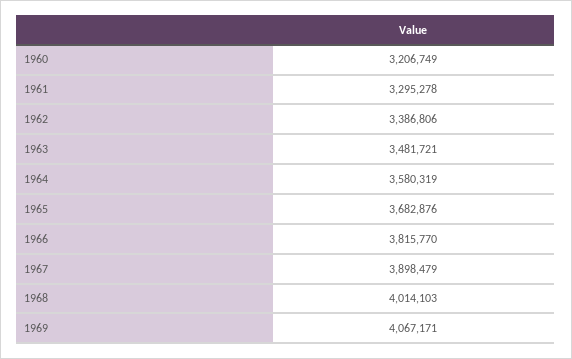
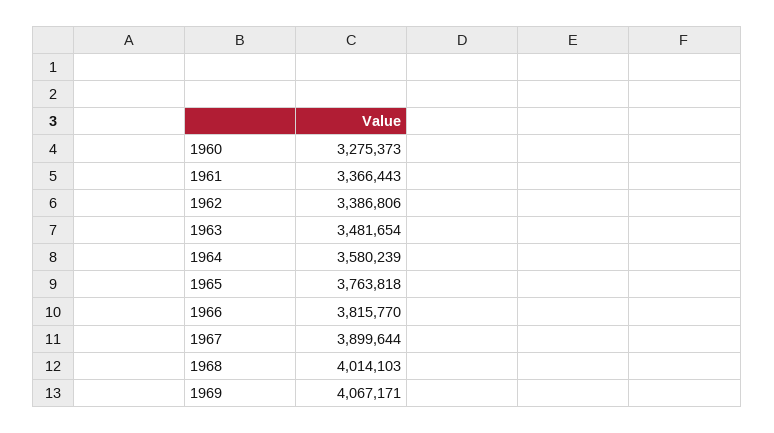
  {
-   "1960": 3206749,
+   "1960": 3275373,
-   "1961": 3295278,
+   "1961": 3366443,
    "1962": 3386806,
-   "1963": 3481721,
+   "1963": 3481654,
-   "1964": 3580319,
+   "1964": 3580239,
-   "1965": 3682876,
+   "1965": 3763818,
    "1966": 3815770,
-   "1967": 3898479,
+   "1967": 3899644,
    "1968": 4014103,
    "1969": 4067171
  }

